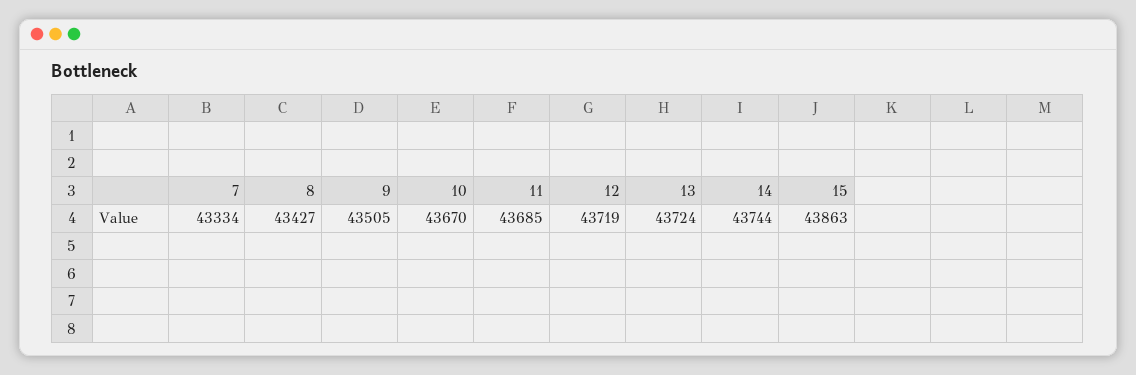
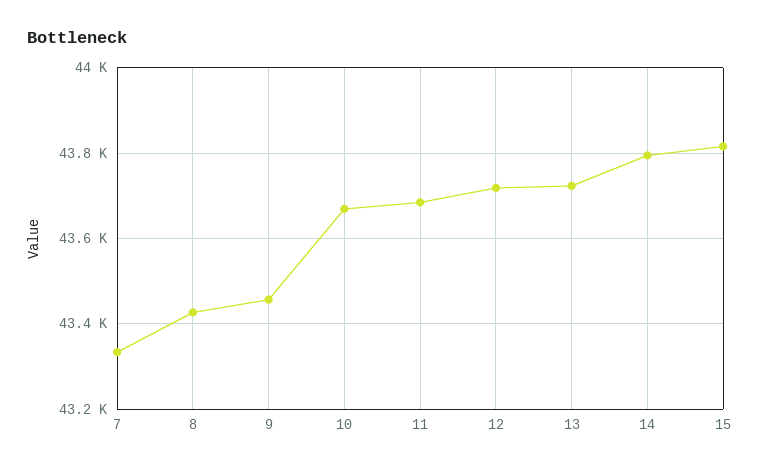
  {
    "7": 43334,
    "8": 43427,
-   "9": 43505,
+   "9": 43460,
    "10": 43670,
    "11": 43685,
    "12": 43719,
    "13": 43724,
-   "14": 43744,
+   "14": 43800,
-   "15": 43863
+   "15": 43820
  }

